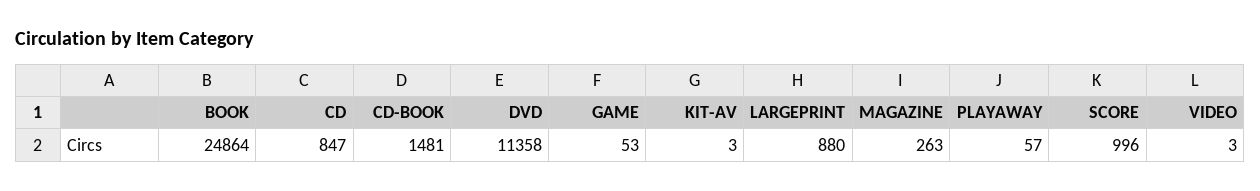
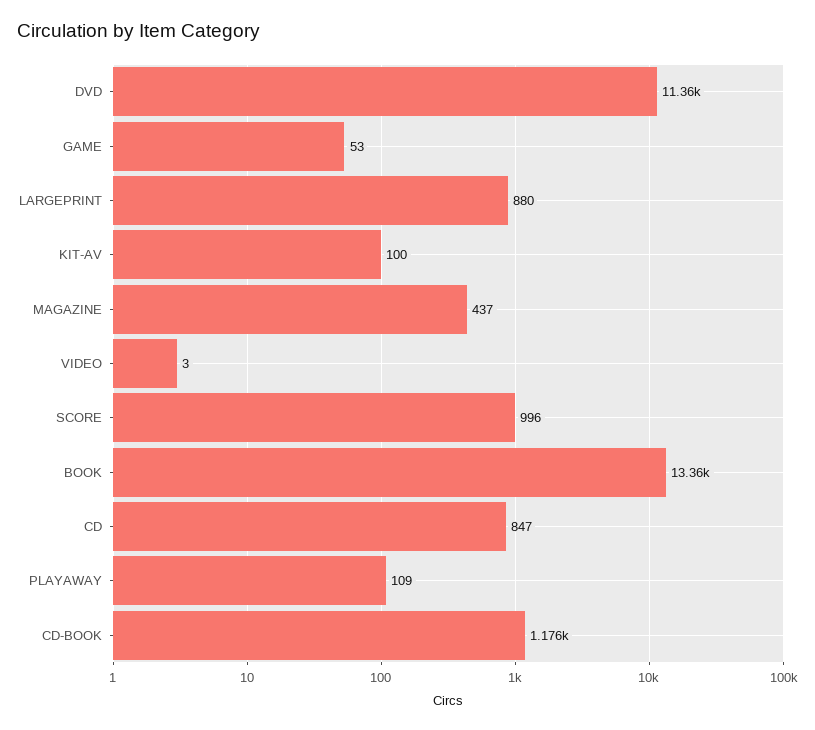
  {
-   "BOOK": 24864,
+   "BOOK": 13360,
    "CD": 847,
-   "CD-BOOK": 1481,
+   "CD-BOOK": 1176,
    "DVD": 11358,
    "GAME": 53,
-   "KIT-AV": 3,
+   "KIT-AV": 100,
    "LARGEPRINT": 880,
-   "MAGAZINE": 263,
+   "MAGAZINE": 437,
-   "PLAYAWAY": 57,
+   "PLAYAWAY": 109,
    "SCORE": 996,
    "VIDEO": 3
  }

